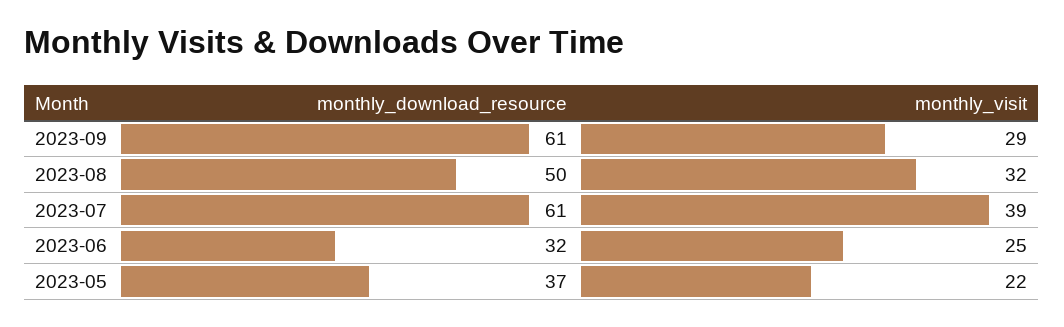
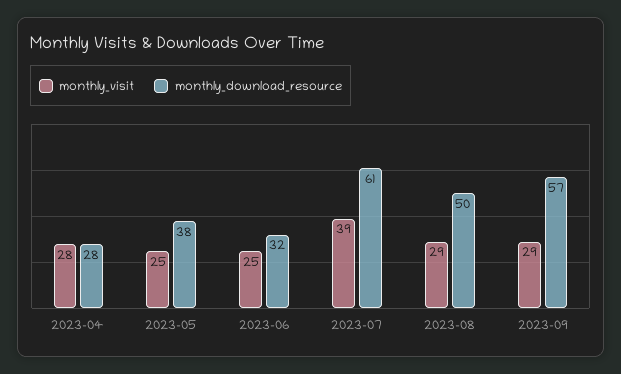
  {
    "monthly_download_resource": {
-     "2023-09": 61,
+     "2023-09": 57,
      "2023-08": 50,
      "2023-07": 61,
      "2023-06": 32,
-     "2023-05": 37
+     "2023-05": 38,
+     "2023-04": 28
    },
    "monthly_visit": {
      "2023-09": 29,
-     "2023-08": 32,
+     "2023-08": 29,
      "2023-07": 39,
      "2023-06": 25,
-     "2023-05": 22
+     "2023-05": 25,
+     "2023-04": 28
    }
  }

